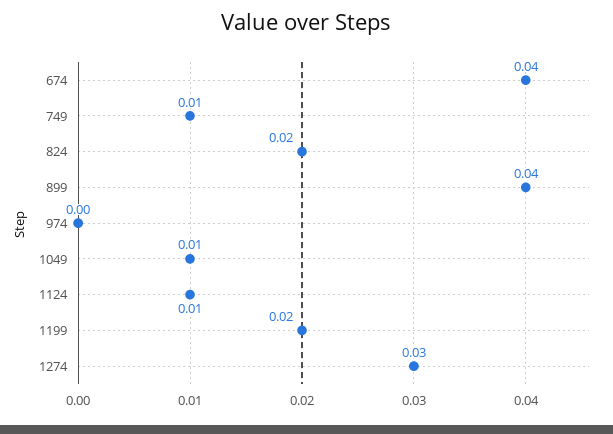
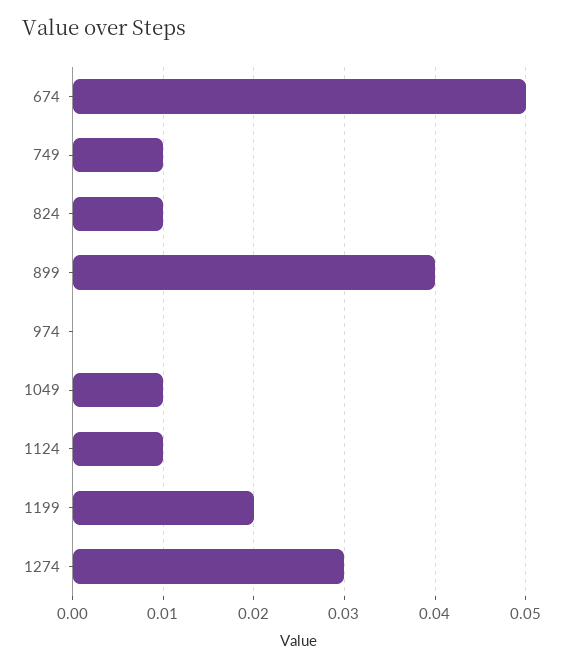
  {
-   "674": 0.04,
+   "674": 0.05,
    "749": 0.01,
-   "824": 0.02,
+   "824": 0.01,
    "899": 0.04,
    "974": 0,
    "1049": 0.01,
    "1124": 0.01,
    "1199": 0.02,
    "1274": 0.03
  }

